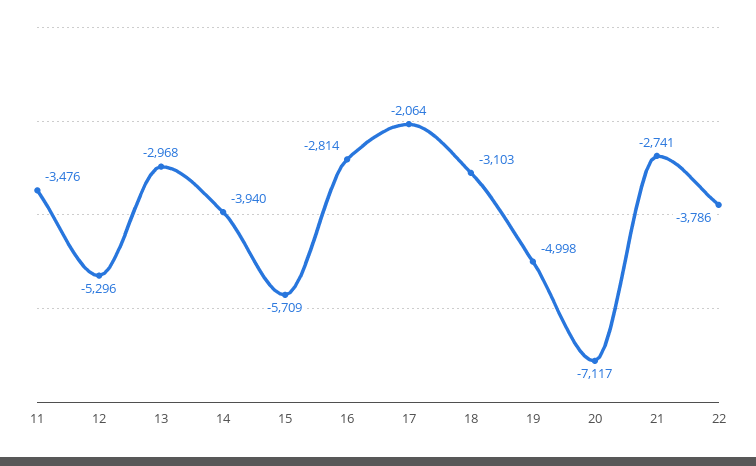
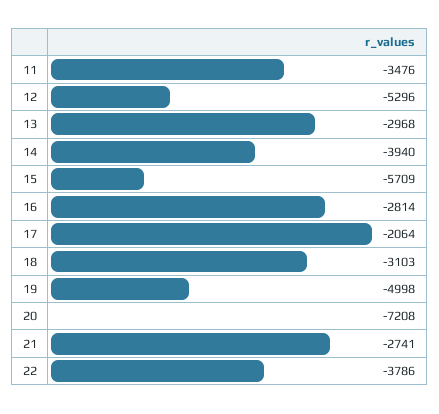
  {
    "11": -3476,
    "12": -5296,
    "13": -2968,
    "14": -3940,
    "15": -5709,
    "16": -2814,
    "17": -2064,
    "18": -3103,
    "19": -4998,
-   "20": -7117,
+   "20": -7208,
    "21": -2741,
    "22": -3786
  }

